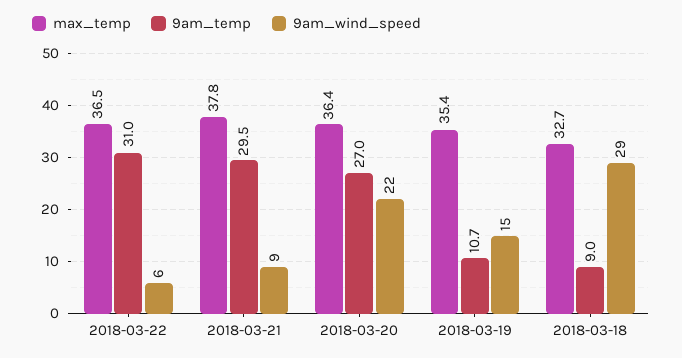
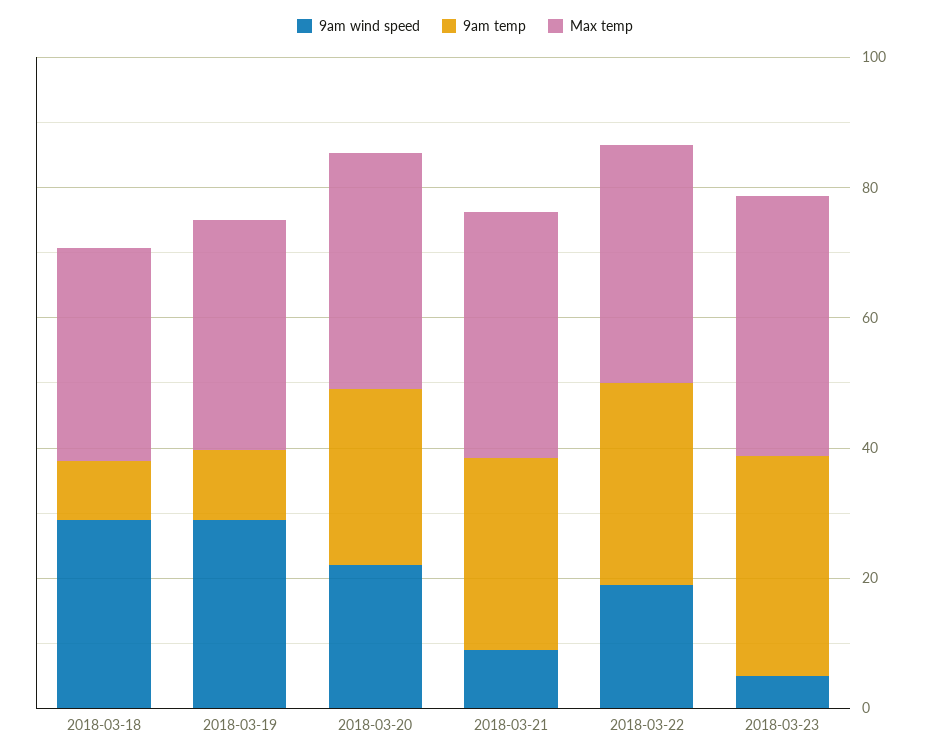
  {
    "max_temp": {
      "2018-03-22": 36.5,
      "2018-03-21": 37.8,
      "2018-03-20": 36.4,
      "2018-03-19": 35.4,
-     "2018-03-18": 32.7
+     "2018-03-18": 32.7,
+     "2018-03-23": 40
    },
    "9am_temp": {
      "2018-03-22": 31,
      "2018-03-21": 29.5,
      "2018-03-20": 27,
      "2018-03-19": 10.7,
-     "2018-03-18": 9
+     "2018-03-18": 9,
+     "2018-03-23": 35
    },
    "9am_wind_speed": {
-     "2018-03-22": 6,
+     "2018-03-22": 20,
      "2018-03-21": 9,
      "2018-03-20": 22,
-     "2018-03-19": 15,
+     "2018-03-19": 30,
-     "2018-03-18": 29
+     "2018-03-18": 29,
+     "2018-03-23": 5
    }
  }

